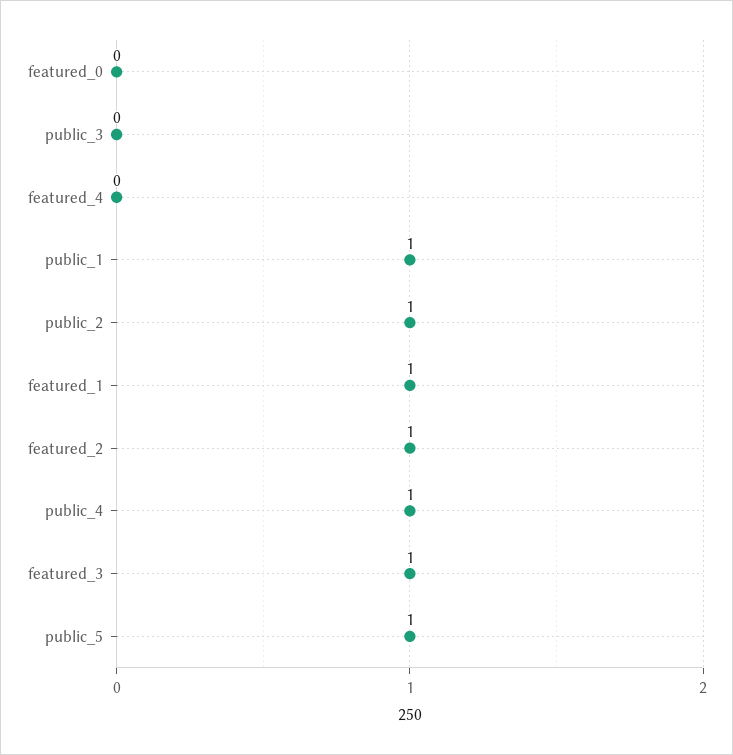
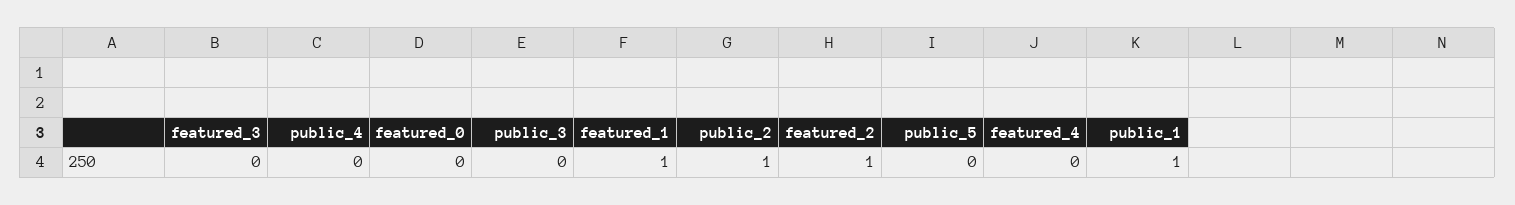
  {
    "featured_0": 0,
    "public_3": 0,
    "featured_4": 0,
    "public_1": 1,
    "public_2": 1,
    "featured_1": 1,
    "featured_2": 1,
-   "public_4": 1,
+   "public_4": 0,
-   "featured_3": 1,
+   "featured_3": 0,
-   "public_5": 1
+   "public_5": 0
  }

